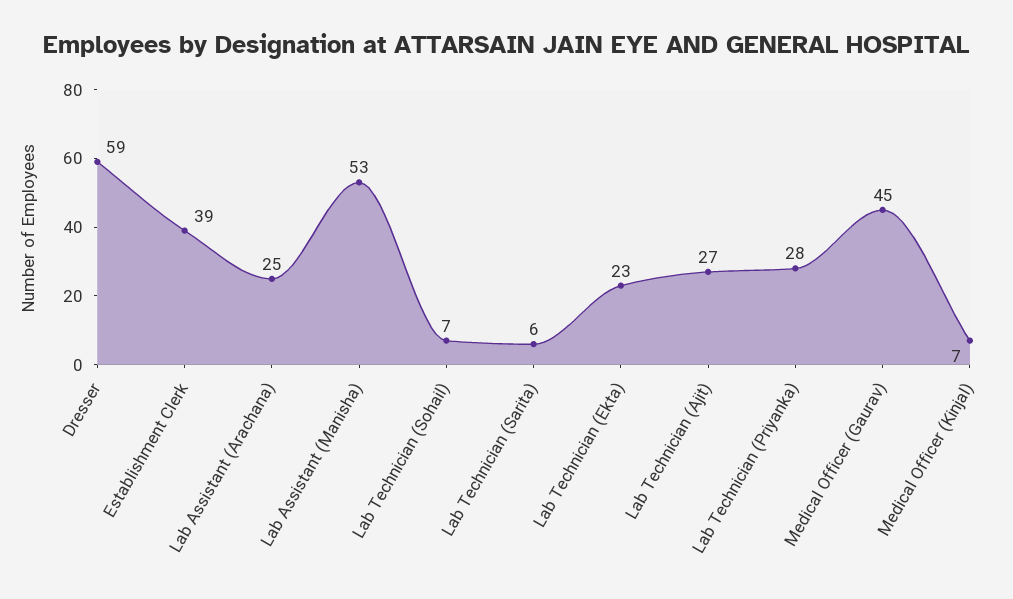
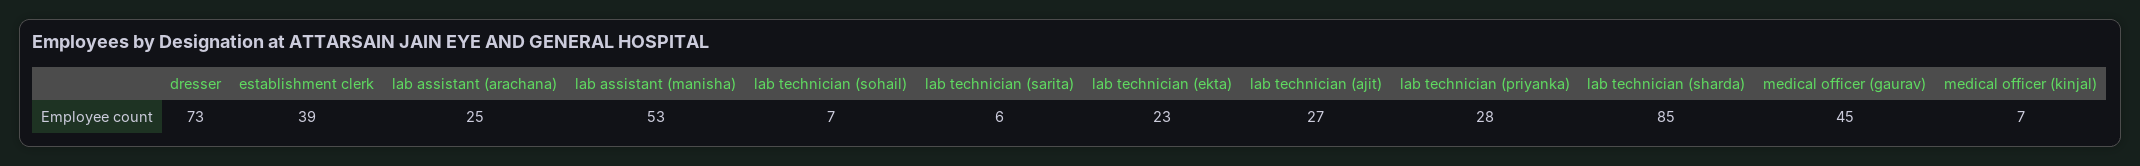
  {
-   "Dresser": 59,
+   "Dresser": 73,
    "Establishment Clerk": 39,
    "Lab Assistant (Arachana)": 25,
    "Lab Assistant (Manisha)": 53,
    "Lab Technician (Sohail)": 7,
    "Lab Technician (Sarita)": 6,
    "Lab Technician (Ekta)": 23,
    "Lab Technician (Ajit)": 27,
    "Lab Technician (Priyanka)": 28,
    "Medical Officer (Gaurav)": 45,
-   "Medical Officer (Kinjal)": 7
+   "Medical Officer (Kinjal)": 7,
+   "lab technician (sharda)": 85
  }

